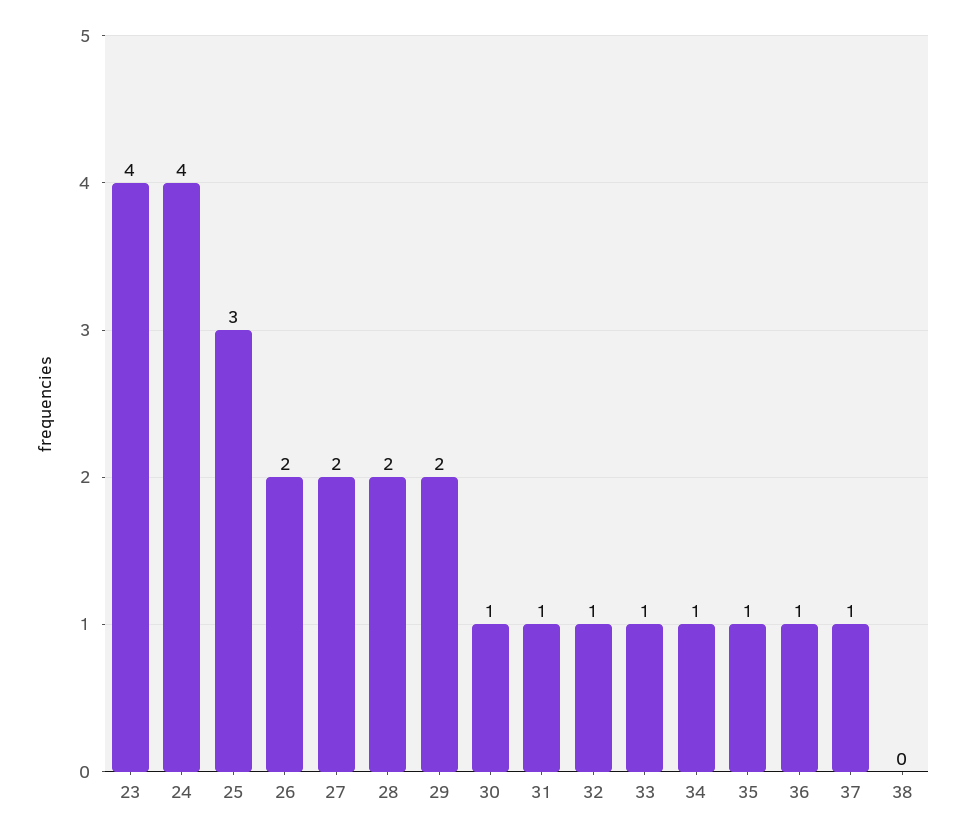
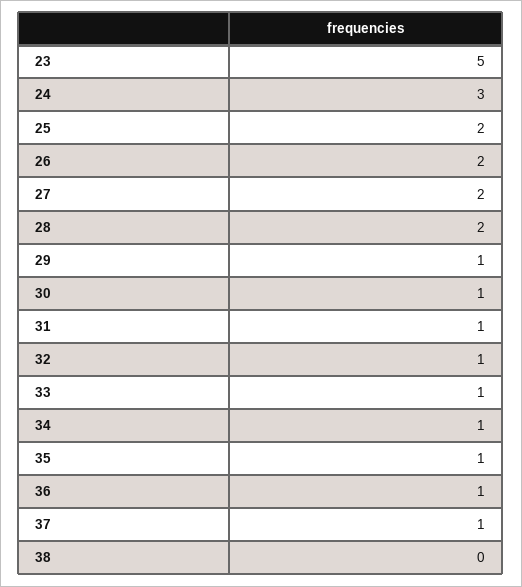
  {
-   "23": 4,
+   "23": 5,
-   "24": 4,
+   "24": 3,
-   "25": 3,
+   "25": 2,
    "26": 2,
    "27": 2,
    "28": 2,
-   "29": 2,
+   "29": 1,
    "30": 1,
    "31": 1,
    "32": 1,
    "33": 1,
    "34": 1,
    "35": 1,
    "36": 1,
    "37": 1,
    "38": 0
  }

